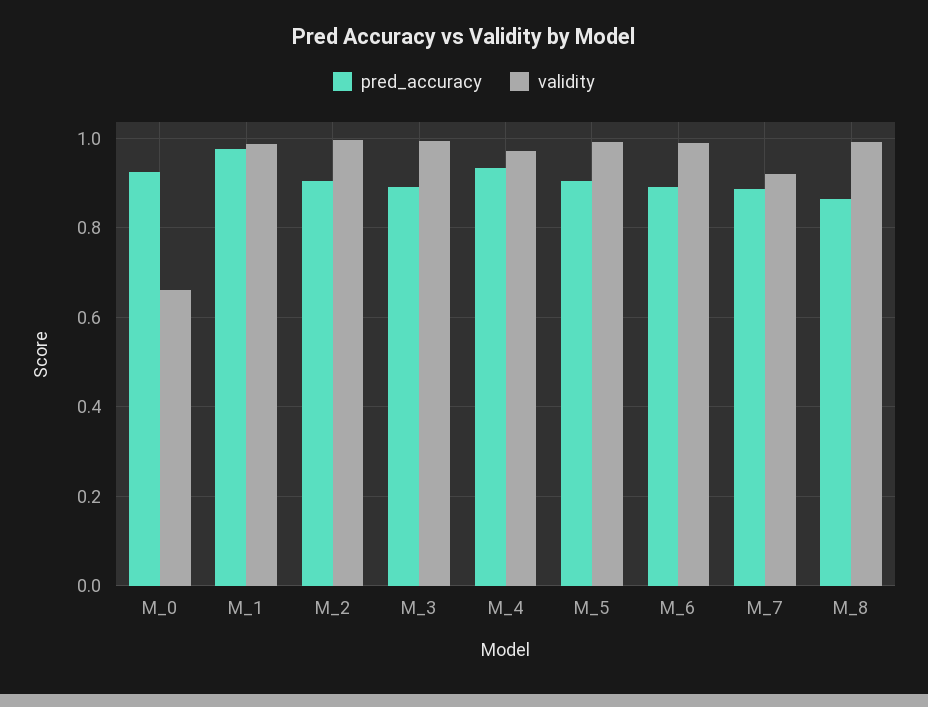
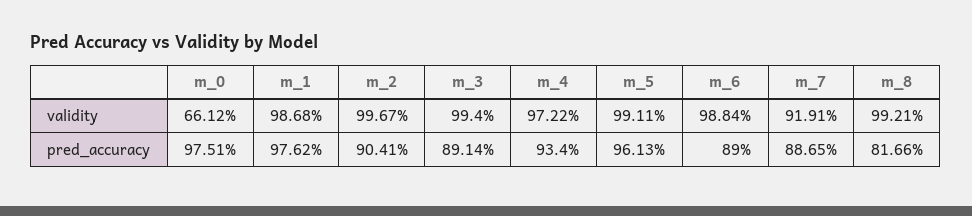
  {
    "pred_accuracy": {
-     "M_0": 0.92,
+     "M_0": 0.9751,
      "M_1": 0.9762,
      "M_2": 0.9041,
      "M_3": 0.8914,
      "M_4": 0.934,
-     "M_5": 0.9,
+     "M_5": 0.9613,
      "M_6": 0.89,
      "M_7": 0.8865,
-     "M_8": 0.86
+     "M_8": 0.8166
    },
    "validity": {
      "M_0": 0.6612,
      "M_1": 0.9868,
      "M_2": 0.9967,
      "M_3": 0.994,
      "M_4": 0.9722,
      "M_5": 0.9911,
      "M_6": 0.9884,
      "M_7": 0.9191,
      "M_8": 0.9921
    }
  }

